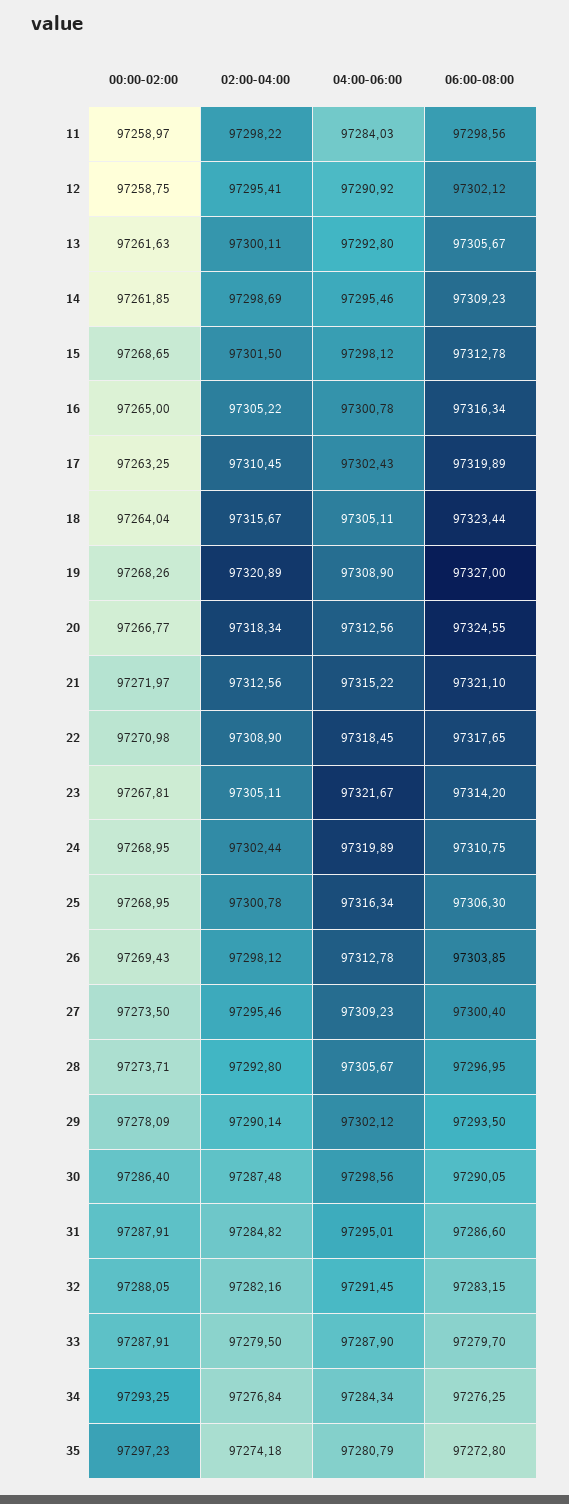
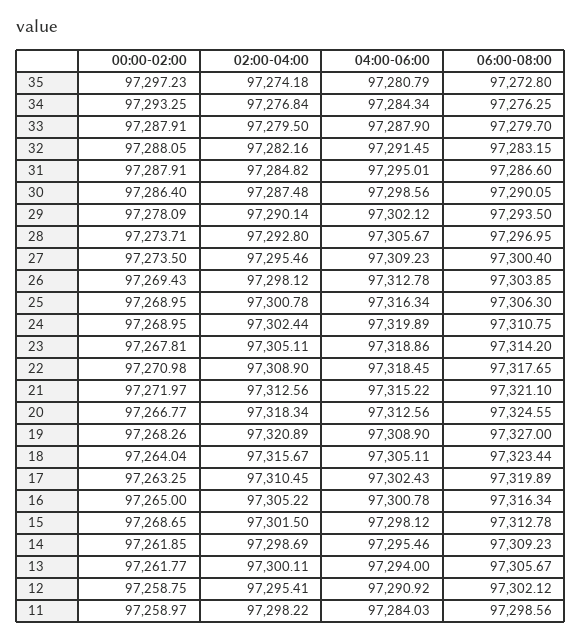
  {
    "00:00-02:00": {
      "11": 97258.97,
      "12": 97258.75,
-     "13": 97261.63,
+     "13": 97261.77,
      "14": 97261.85,
      "15": 97268.65,
      "16": 97265,
      "17": 97263.25,
      "18": 97264.04,
      "19": 97268.26,
      "20": 97266.77,
      "21": 97271.97,
      "22": 97270.98,
      "23": 97267.81,
      "24": 97268.95,
      "25": 97268.95,
      "26": 97269.43,
      "27": 97273.5,
      "28": 97273.71,
      "29": 97278.09,
      "30": 97286.4,
      "31": 97287.91,
      "32": 97288.05,
      "33": 97287.91,
      "34": 97293.25,
      "35": 97297.23
    },
    "02:00-04:00": {
      "11": 97298.22,
      "12": 97295.41,
      "13": 97300.11,
      "14": 97298.69,
      "15": 97301.5,
      "16": 97305.22,
      "17": 97310.45,
      "18": 97315.67,
      "19": 97320.89,
      "20": 97318.34,
      "21": 97312.56,
      "22": 97308.9,
      "23": 97305.11,
      "24": 97302.44,
      "25": 97300.78,
      "26": 97298.12,
      "27": 97295.46,
      "28": 97292.8,
      "29": 97290.14,
      "30": 97287.48,
      "31": 97284.82,
      "32": 97282.16,
      "33": 97279.5,
      "34": 97276.84,
      "35": 97274.18
    },
    "04:00-06:00": {
      "11": 97284.03,
      "12": 97290.92,
-     "13": 97292.8,
+     "13": 97294,
      "14": 97295.46,
      "15": 97298.12,
      "16": 97300.78,
      "17": 97302.43,
      "18": 97305.11,
      "19": 97308.9,
      "20": 97312.56,
      "21": 97315.22,
      "22": 97318.45,
-     "23": 97321.67,
+     "23": 97318.86,
      "24": 97319.89,
      "25": 97316.34,
      "26": 97312.78,
      "27": 97309.23,
      "28": 97305.67,
      "29": 97302.12,
      "30": 97298.56,
      "31": 97295.01,
      "32": 97291.45,
      "33": 97287.9,
      "34": 97284.34,
      "35": 97280.79
    },
    "06:00-08:00": {
      "11": 97298.56,
      "12": 97302.12,
      "13": 97305.67,
      "14": 97309.23,
      "15": 97312.78,
      "16": 97316.34,
      "17": 97319.89,
      "18": 97323.44,
      "19": 97327,
      "20": 97324.55,
      "21": 97321.1,
      "22": 97317.65,
      "23": 97314.2,
      "24": 97310.75,
      "25": 97306.3,
      "26": 97303.85,
      "27": 97300.4,
      "28": 97296.95,
      "29": 97293.5,
      "30": 97290.05,
      "31": 97286.6,
      "32": 97283.15,
      "33": 97279.7,
      "34": 97276.25,
      "35": 97272.8
    }
  }

